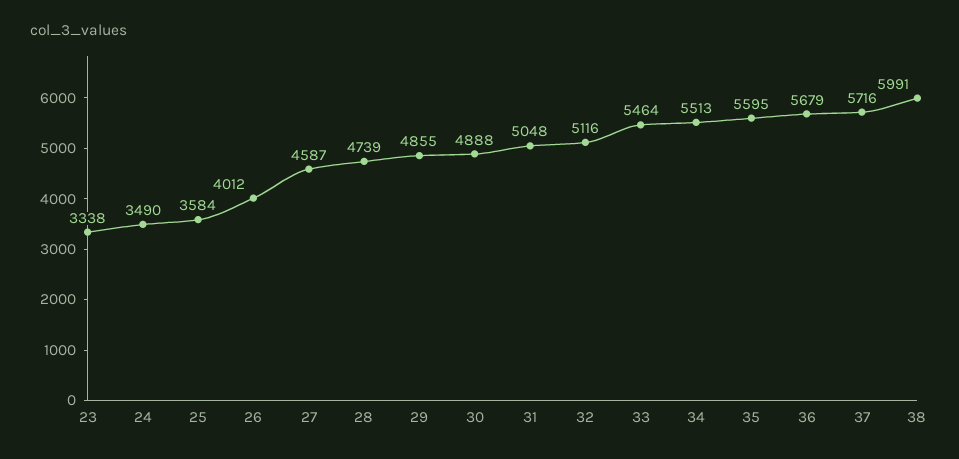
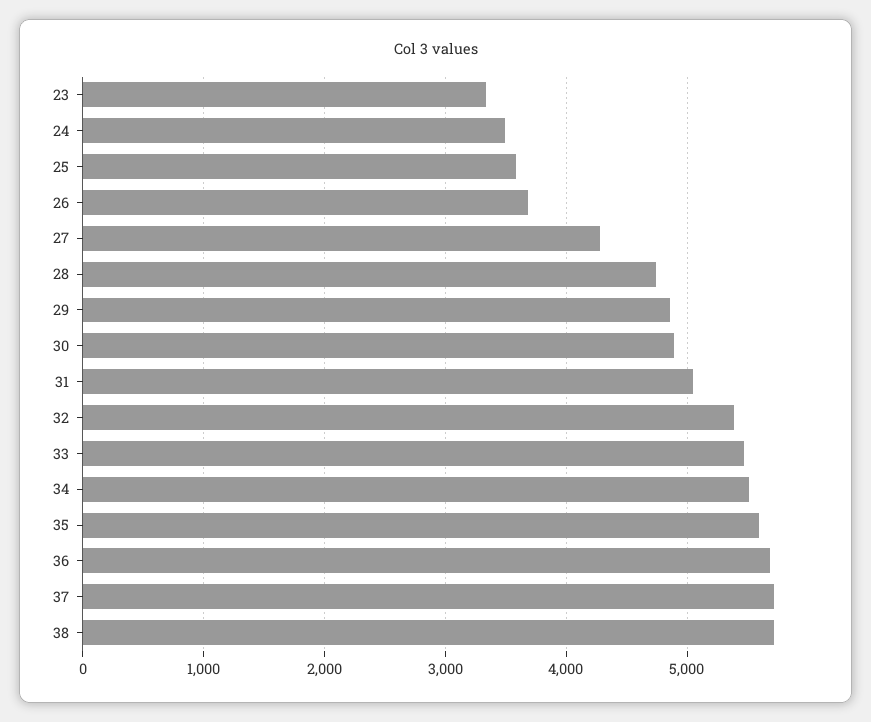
  {
    "23": 3338,
    "24": 3490,
    "25": 3584,
-   "26": 4012,
+   "26": 3700,
-   "27": 4587,
+   "27": 4300,
    "28": 4739,
    "29": 4855,
    "30": 4888,
    "31": 5048,
-   "32": 5116,
+   "32": 5400,
    "33": 5464,
    "34": 5513,
    "35": 5595,
    "36": 5679,
    "37": 5716,
-   "38": 5991
+   "38": 5700
  }

